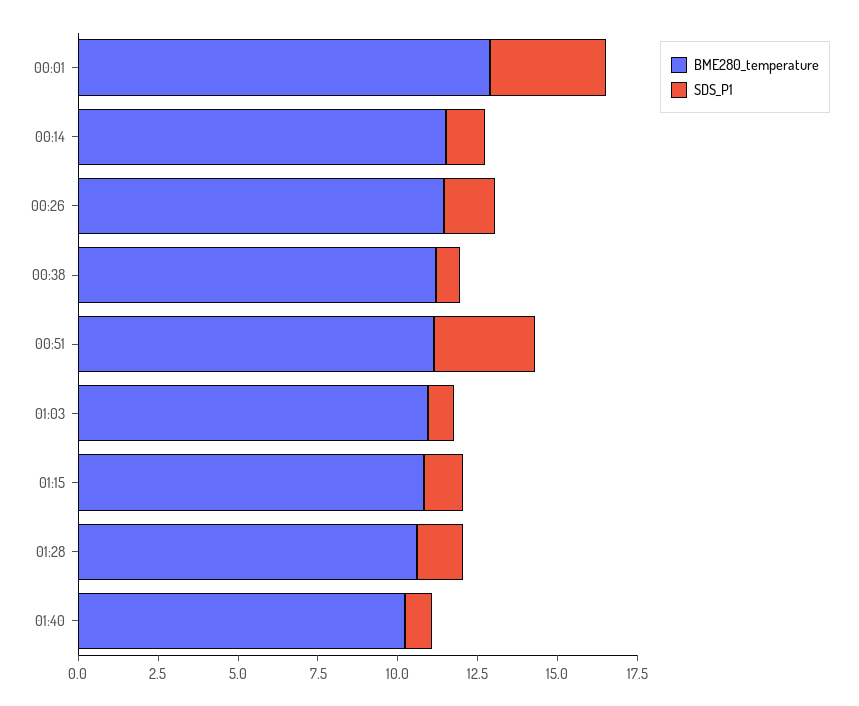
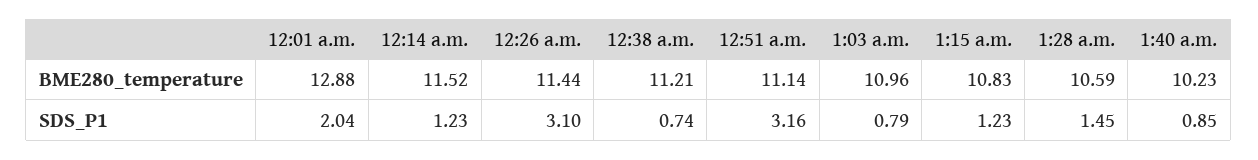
  {
    "BME280_temperature": {
      "00:01": 12.88,
      "00:14": 11.52,
      "00:26": 11.44,
      "00:38": 11.21,
      "00:51": 11.14,
      "01:03": 10.96,
      "01:15": 10.83,
      "01:28": 10.59,
      "01:40": 10.23
    },
    "SDS_P1": {
-     "00:01": 3.5,
+     "00:01": 2.04,
      "00:14": 1.23,
-     "00:26": 1.5,
+     "00:26": 3.1,
      "00:38": 0.74,
      "00:51": 3.16,
      "01:03": 0.79,
      "01:15": 1.23,
      "01:28": 1.45,
      "01:40": 0.85
    }
  }

